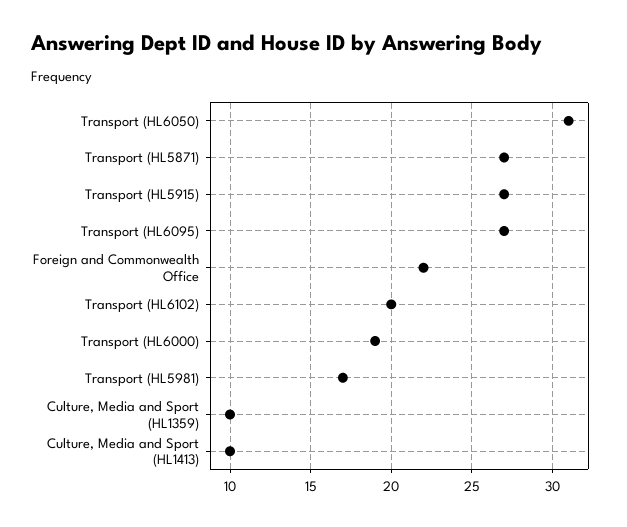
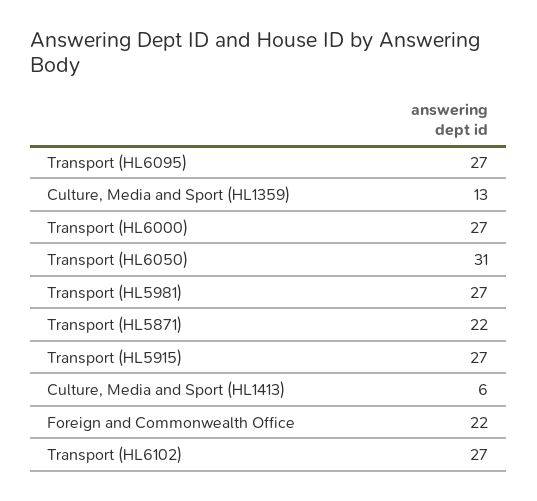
  {
    "Transport (HL6050)": 31,
-   "Transport (HL5871)": 27,
+   "Transport (HL5871)": 22,
    "Transport (HL5915)": 27,
    "Transport (HL6095)": 27,
    "Foreign and Commonwealth Office": 22,
-   "Transport (HL6102)": 20,
+   "Transport (HL6102)": 27,
-   "Transport (HL6000)": 19,
+   "Transport (HL6000)": 27,
-   "Transport (HL5981)": 17,
+   "Transport (HL5981)": 27,
-   "Culture, Media and Sport (HL1359)": 10,
+   "Culture, Media and Sport (HL1359)": 13,
-   "Culture, Media and Sport (HL1413)": 10
+   "Culture, Media and Sport (HL1413)": 6
  }

